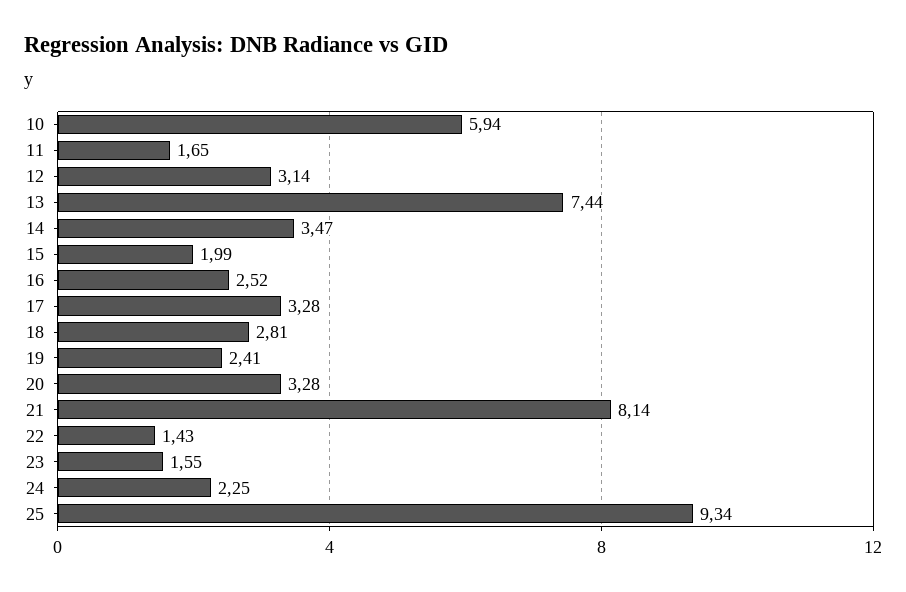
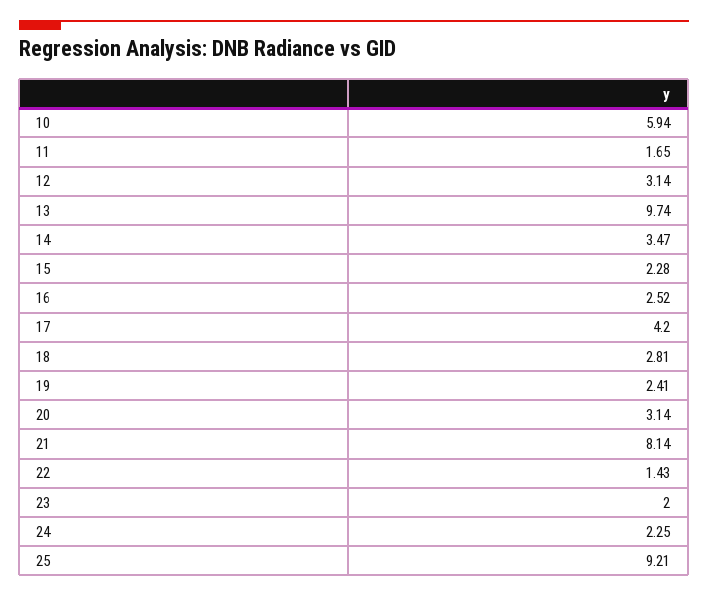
  {
    "10": 5.94,
    "11": 1.65,
    "12": 3.14,
-   "13": 7.44,
+   "13": 9.74,
    "14": 3.47,
-   "15": 1.99,
+   "15": 2.28,
    "16": 2.52,
-   "17": 3.28,
+   "17": 4.2,
    "18": 2.81,
    "19": 2.41,
-   "20": 3.28,
+   "20": 3.14,
    "21": 8.14,
    "22": 1.43,
-   "23": 1.55,
+   "23": 2,
    "24": 2.25,
-   "25": 9.34
+   "25": 9.21
  }

